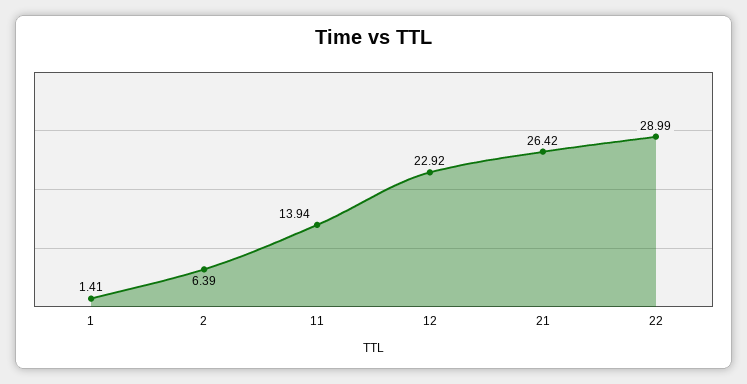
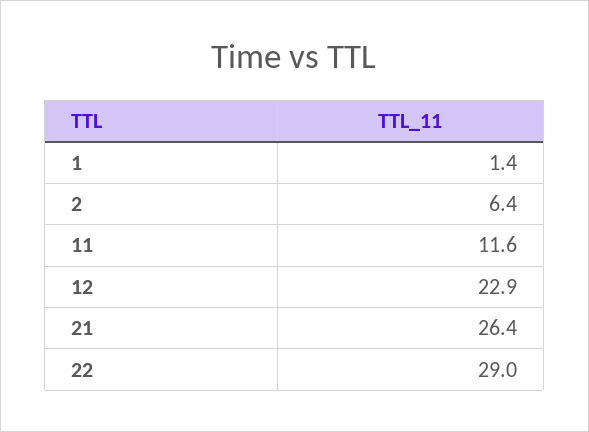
  {
    "1": 1.41,
    "2": 6.39,
-   "11": 13.94,
+   "11": 11.6,
    "12": 22.92,
    "21": 26.42,
    "22": 28.99
  }

